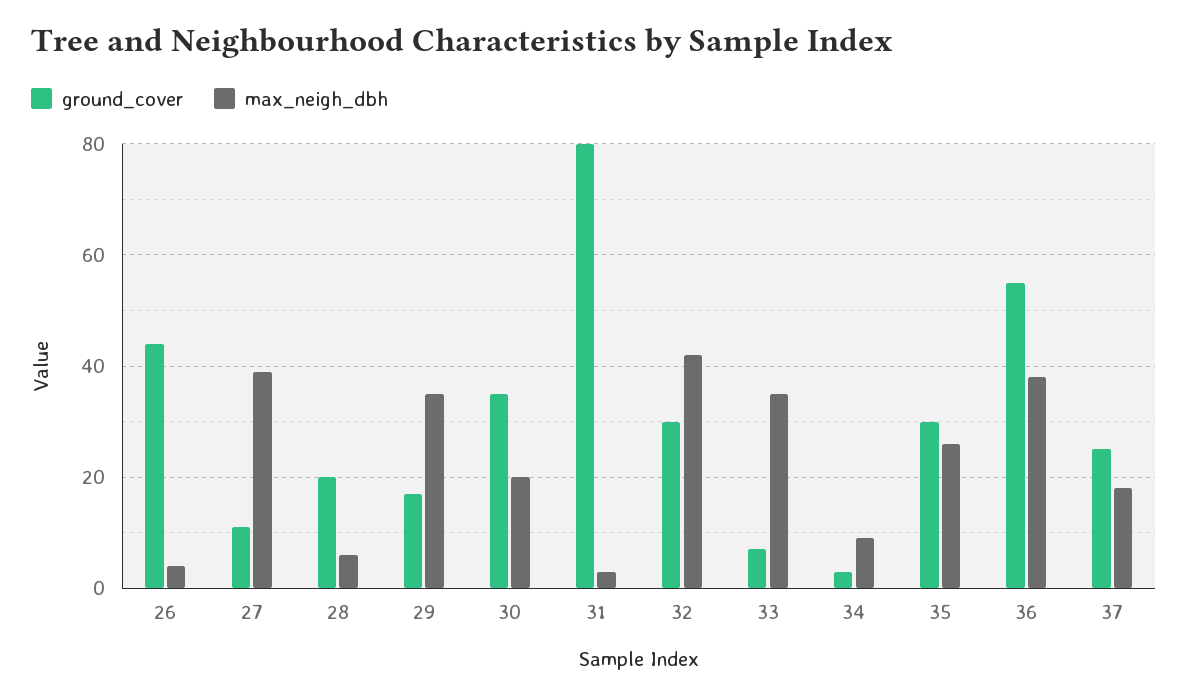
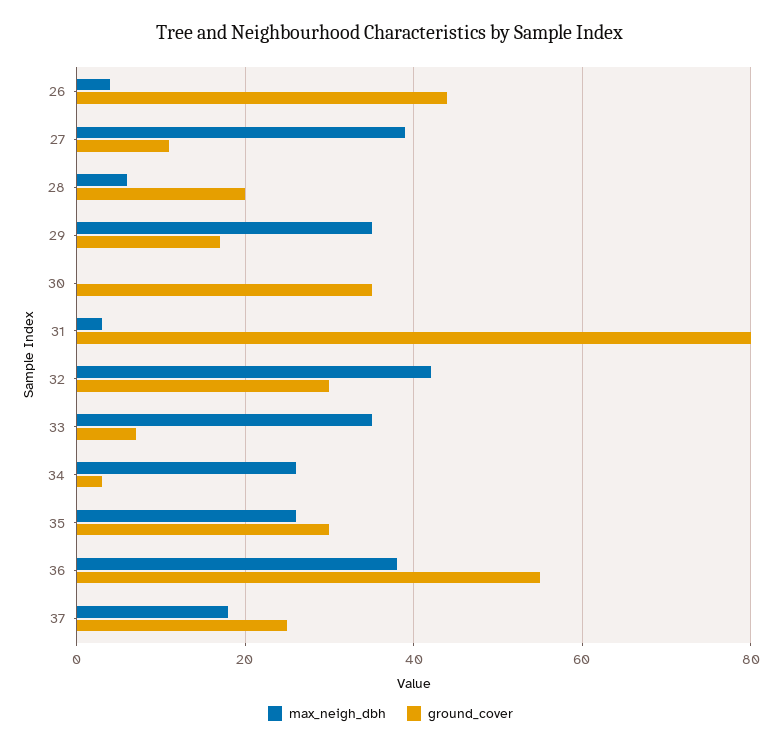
  {
    "ground_cover": {
      "26": 45,
      "27": 10,
      "28": 20,
      "29": 15,
      "30": 35,
      "31": 80,
      "32": 30,
      "33": 5,
      "34": 5,
      "35": 30,
      "36": 55,
      "37": 25
    },
    "max_neigh_dbh": {
      "26": 5,
      "27": 40,
      "28": 5,
      "29": 35,
-     "30": 20,
+     "30": 0,
      "31": 5,
      "32": 40,
      "33": 35,
-     "34": 10,
+     "34": 25,
      "35": 25,
      "36": 40,
      "37": 20
    }
  }

